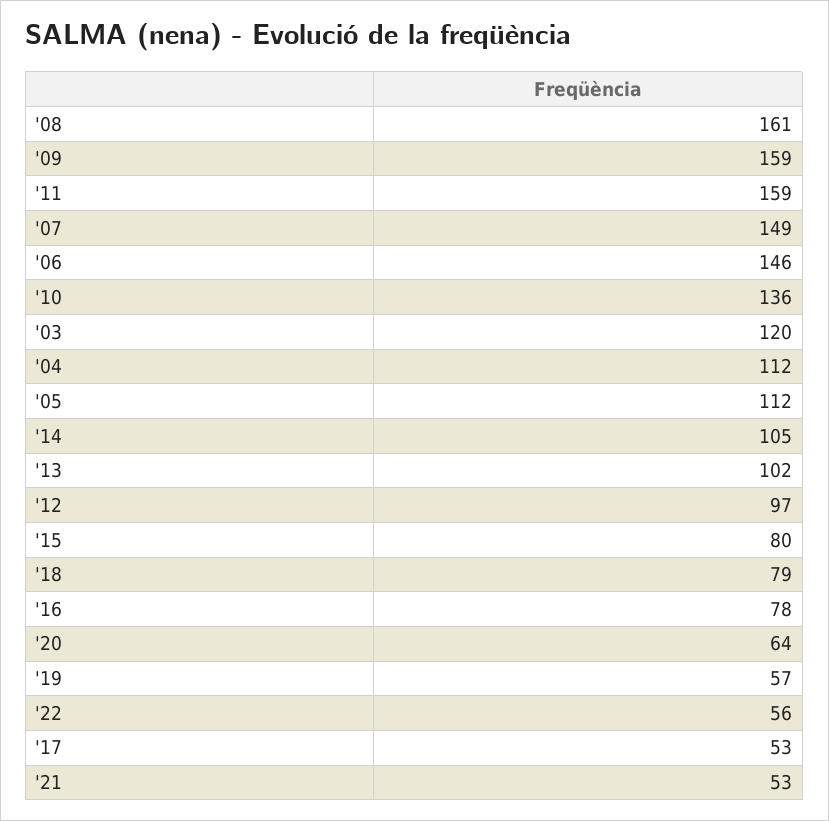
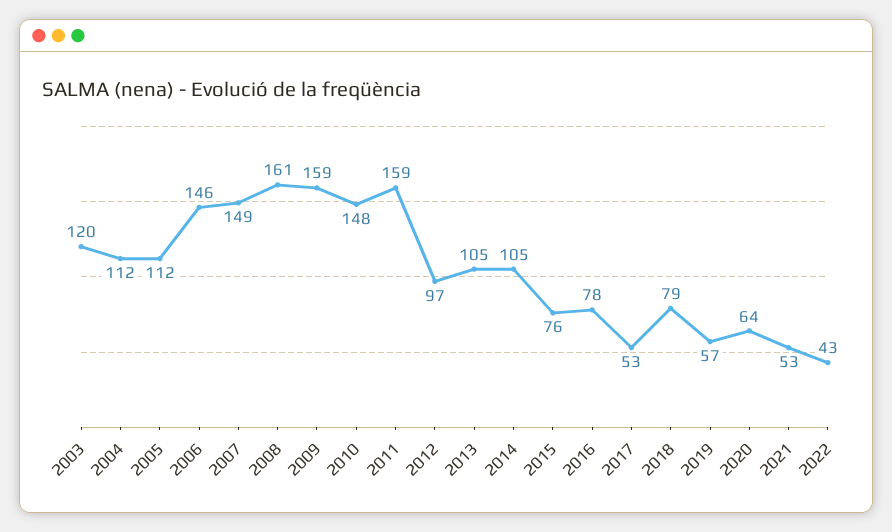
  {
    "'08": 161,
    "'09": 159,
    "'11": 159,
    "'07": 149,
    "'06": 146,
-   "'10": 136,
+   "'10": 148,
    "'03": 120,
    "'04": 112,
    "'05": 112,
    "'14": 105,
-   "'13": 102,
+   "'13": 105,
    "'12": 97,
-   "'15": 80,
+   "'15": 76,
    "'18": 79,
    "'16": 78,
    "'20": 64,
    "'19": 57,
-   "'22": 56,
+   "'22": 43,
    "'17": 53,
    "'21": 53
  }

